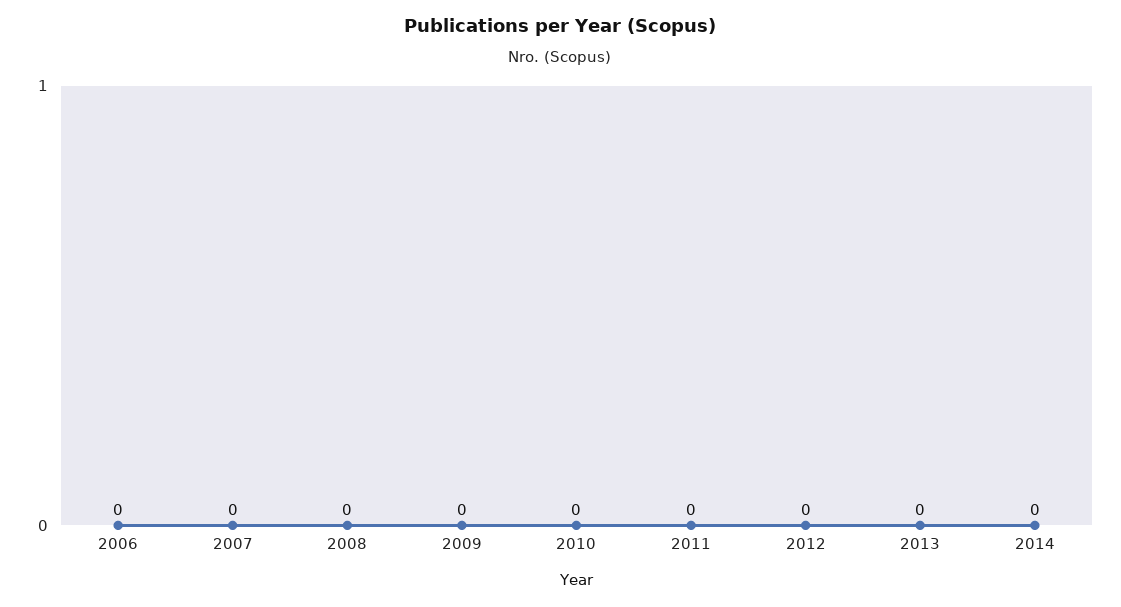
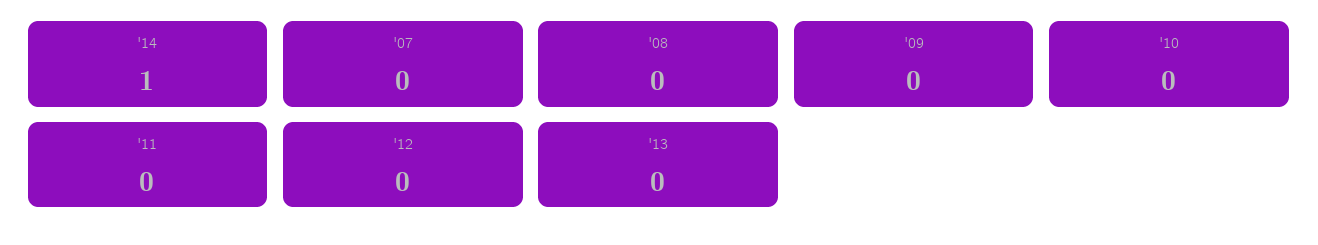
  {
-   "2006": 0,
    "2007": 0,
    "2008": 0,
    "2009": 0,
    "2010": 0,
    "2011": 0,
    "2012": 0,
    "2013": 0,
-   "2014": 0
+   "2014": 1
  }

